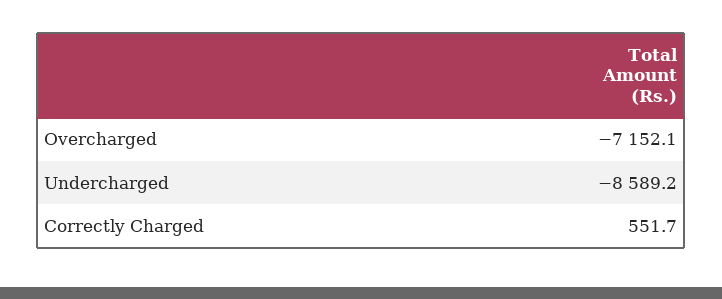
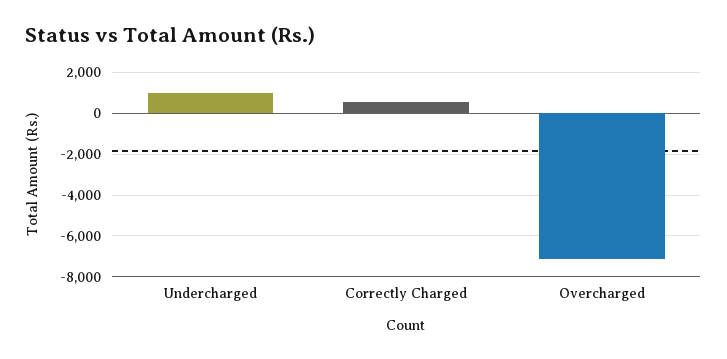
  {
    "Overcharged": -7152.1,
-   "Undercharged": -8589.2,
+   "Undercharged": 1000,
    "Correctly Charged": 551.7
  }

